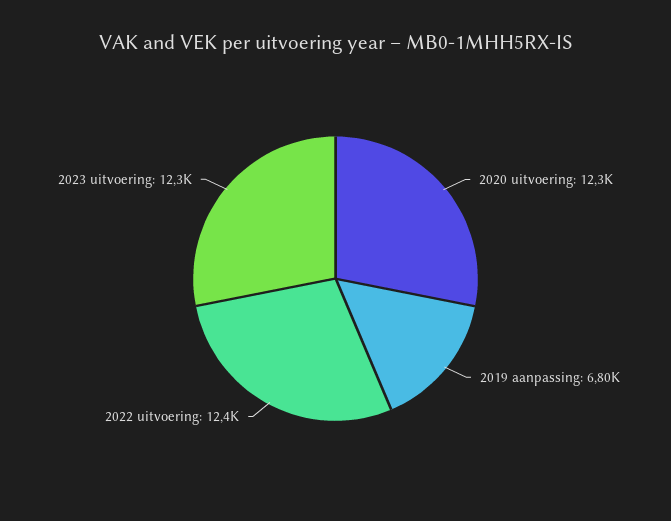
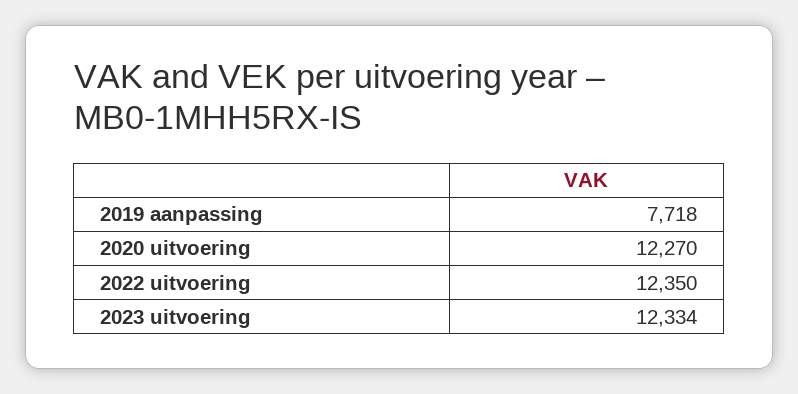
  {
    "2020 uitvoering": 12270,
-   "2019 aanpassing": 6800,
+   "2019 aanpassing": 7718,
    "2022 uitvoering": 12350,
    "2023 uitvoering": 12334
  }

